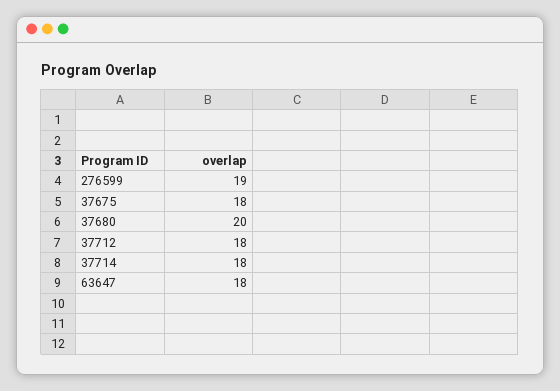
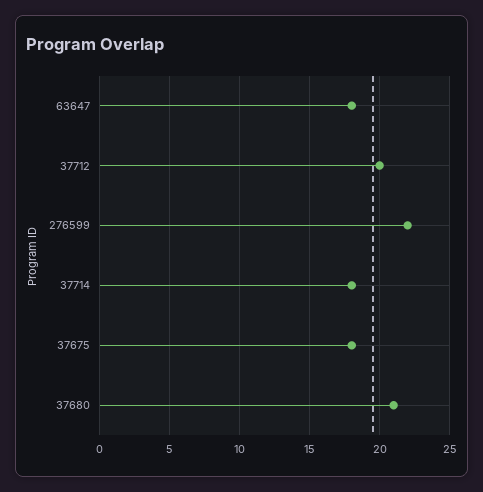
  {
-   "276599": 19,
+   "276599": 22,
    "37675": 18,
-   "37680": 20,
+   "37680": 21,
-   "37712": 18,
+   "37712": 20,
    "37714": 18,
    "63647": 18
  }

